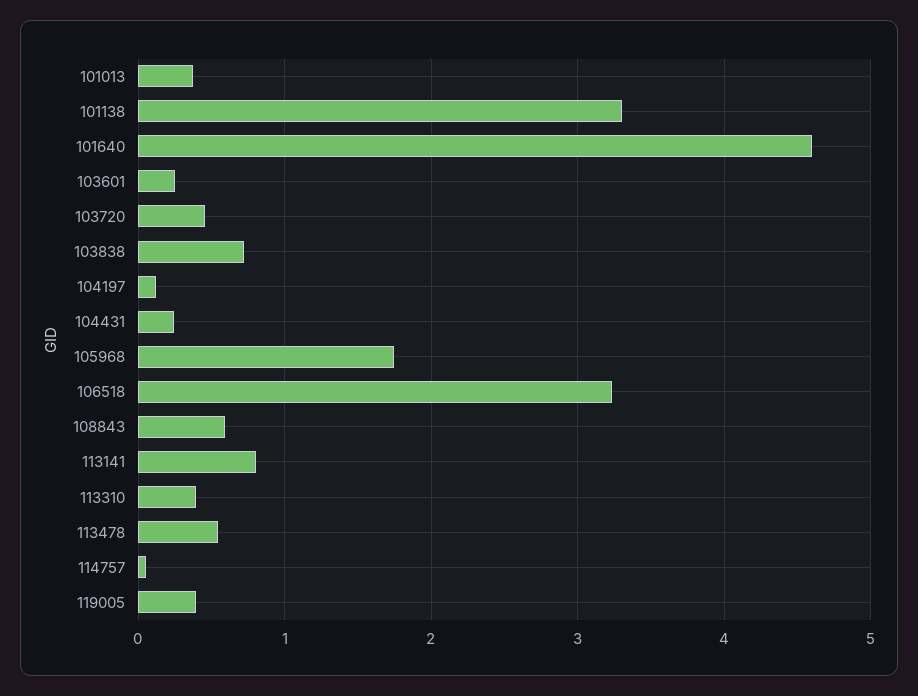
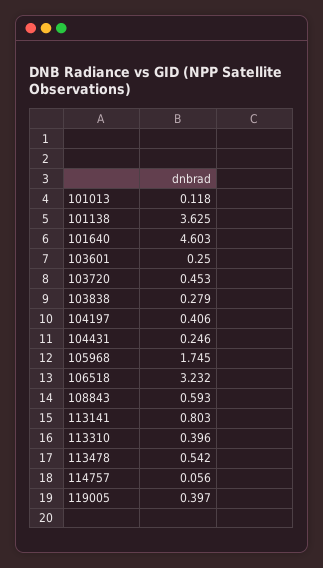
  {
-   "101013": 0.4,
+   "101013": 0.118,
-   "101138": 3.3,
+   "101138": 3.625,
    "101640": 4.603,
    "103601": 0.25,
    "103720": 0.453,
-   "103838": 0.7,
+   "103838": 0.279,
-   "104197": 0.1,
+   "104197": 0.406,
    "104431": 0.246,
    "105968": 1.745,
    "106518": 3.232,
    "108843": 0.593,
    "113141": 0.803,
    "113310": 0.396,
    "113478": 0.542,
    "114757": 0.056,
    "119005": 0.397
  }

